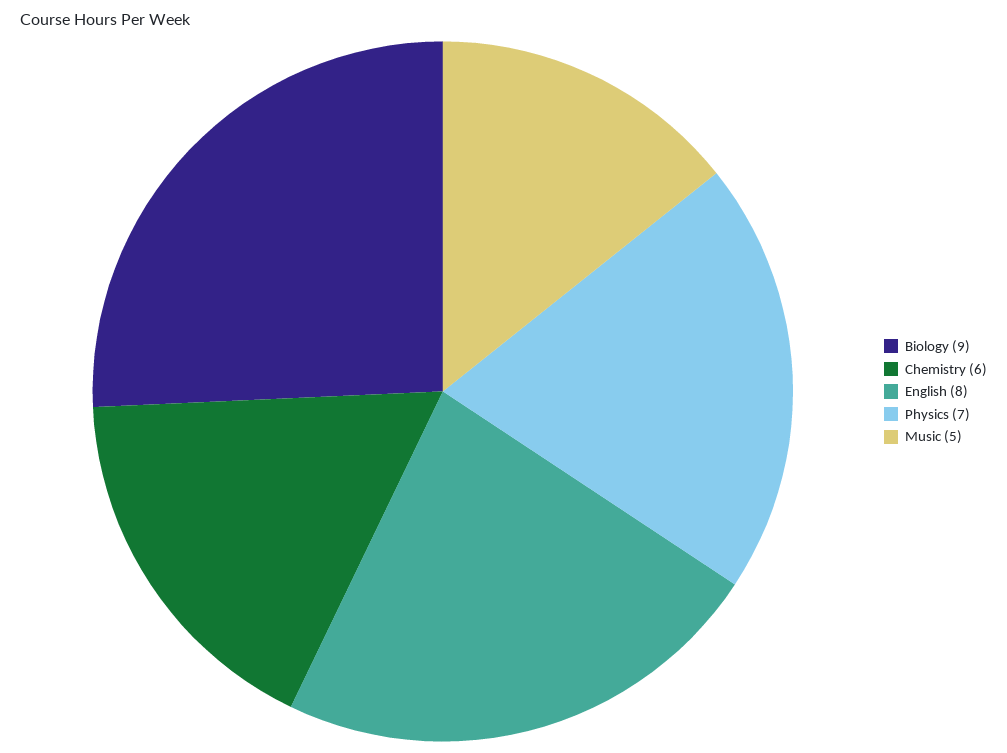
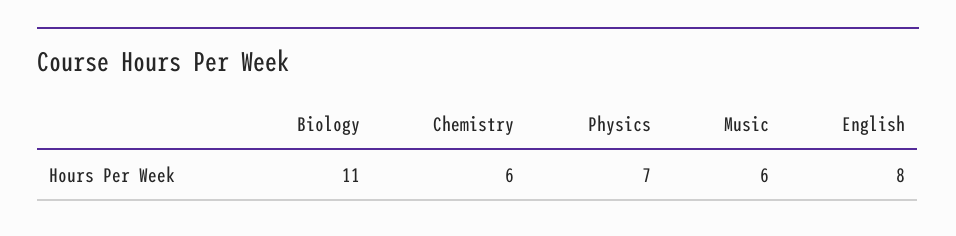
  {
-   "Biology": 9,
+   "Biology": 11,
    "Chemistry": 6,
    "English": 8,
    "Physics": 7,
-   "Music": 5
+   "Music": 6
  }

